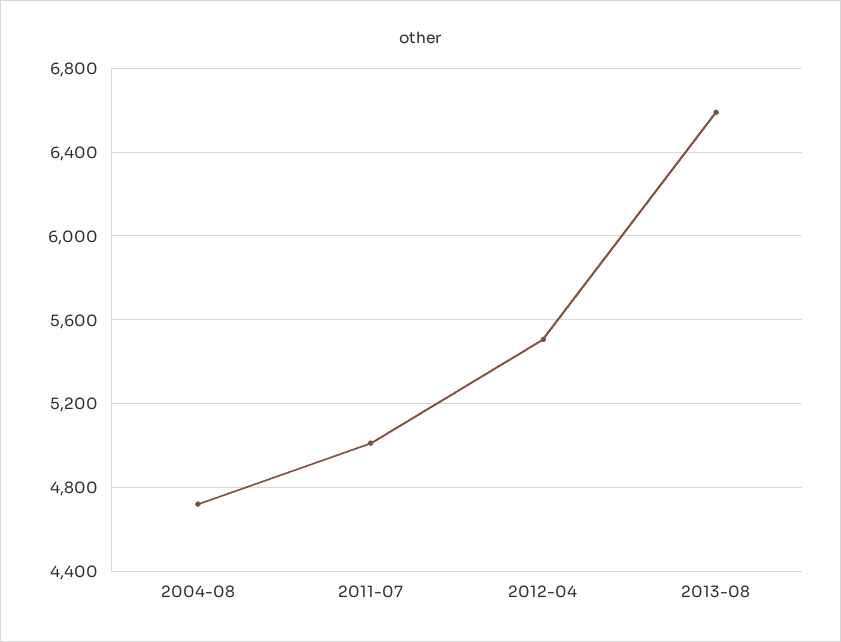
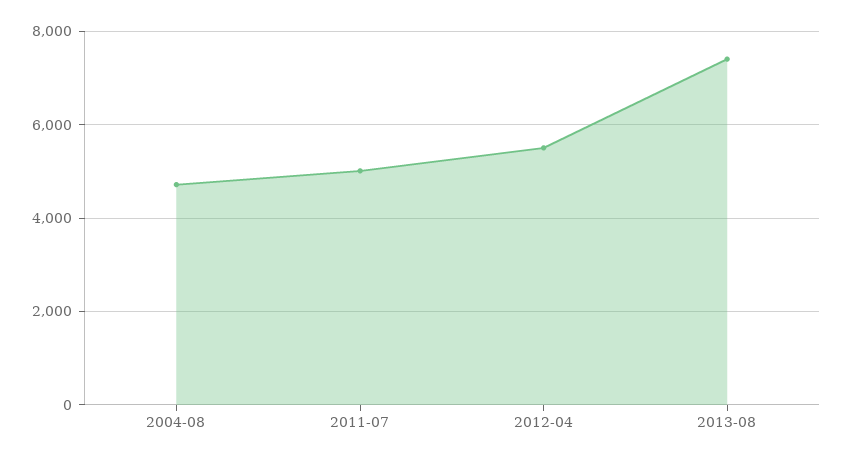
  {
    "2004-08": 4700,
    "2011-07": 5000,
    "2012-04": 5500,
-   "2013-08": 6600
+   "2013-08": 7400
  }

